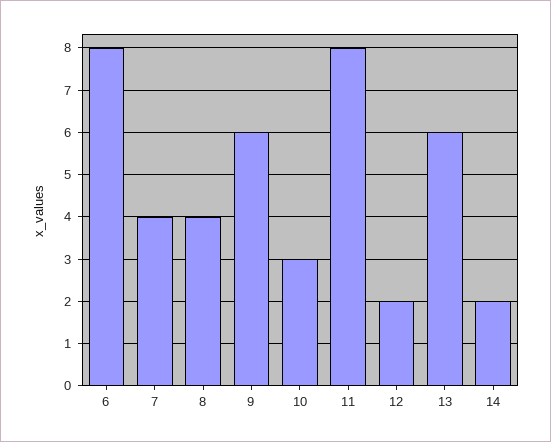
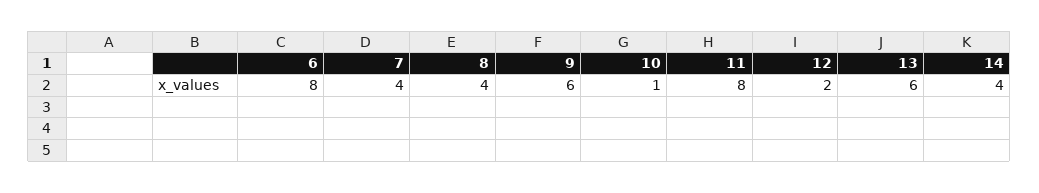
  {
    "6": 8,
    "7": 4,
    "8": 4,
    "9": 6,
-   "10": 3,
+   "10": 1,
    "11": 8,
    "12": 2,
    "13": 6,
-   "14": 2
+   "14": 4
  }

